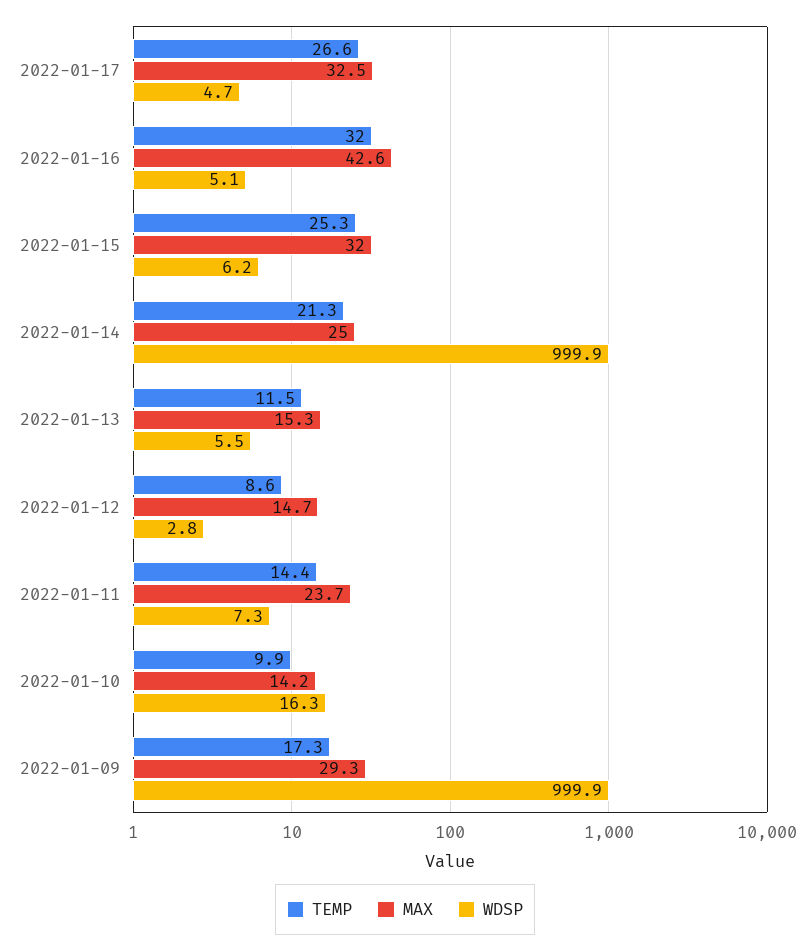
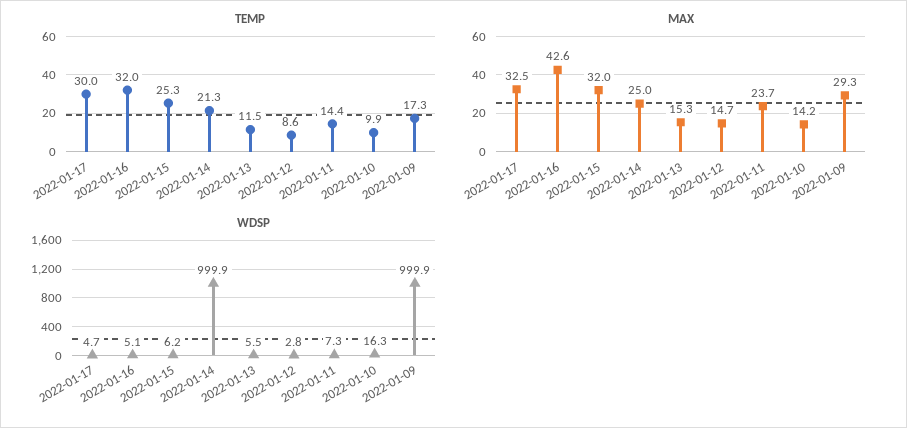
  {
    "TEMP": {
-     "2022-01-17": 26.6,
+     "2022-01-17": 30,
      "2022-01-16": 32,
      "2022-01-15": 25.3,
      "2022-01-14": 21.3,
      "2022-01-13": 11.5,
      "2022-01-12": 8.6,
      "2022-01-11": 14.4,
      "2022-01-10": 9.9,
      "2022-01-09": 17.3
    },
    "MAX": {
      "2022-01-17": 32.5,
      "2022-01-16": 42.6,
      "2022-01-15": 32,
      "2022-01-14": 25,
      "2022-01-13": 15.3,
      "2022-01-12": 14.7,
      "2022-01-11": 23.7,
      "2022-01-10": 14.2,
      "2022-01-09": 29.3
    },
    "WDSP": {
      "2022-01-17": 4.7,
      "2022-01-16": 5.1,
      "2022-01-15": 6.2,
      "2022-01-14": 999.9,
      "2022-01-13": 5.5,
      "2022-01-12": 2.8,
      "2022-01-11": 7.3,
      "2022-01-10": 16.3,
      "2022-01-09": 999.9
    }
  }

